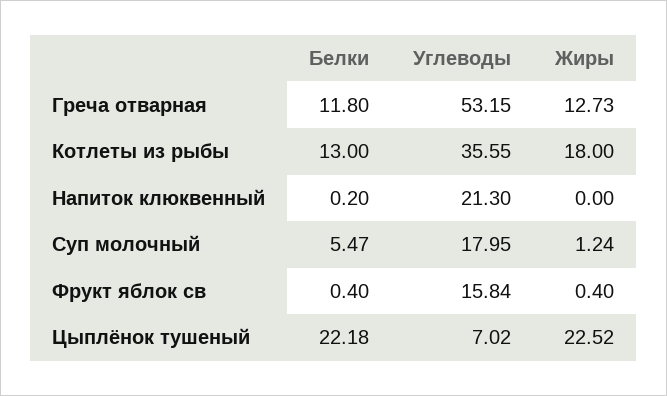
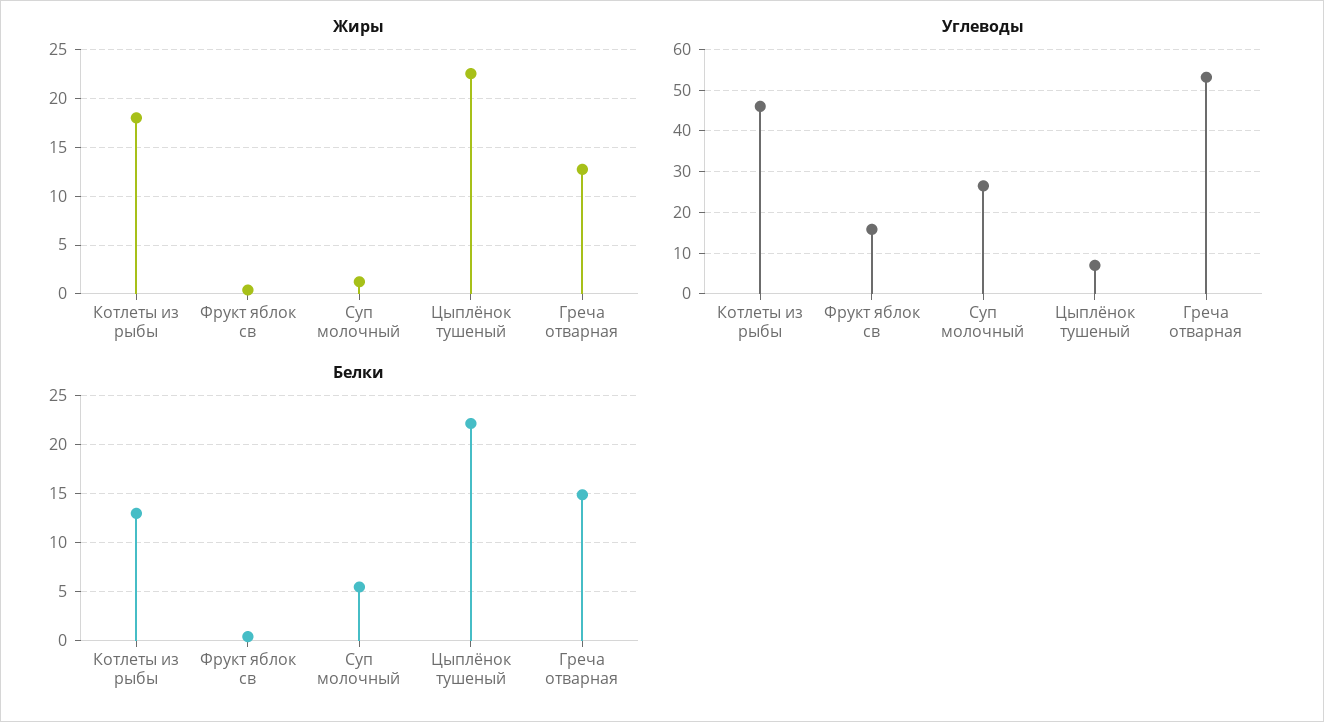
  {
    "Белки": {
-     "Греча отварная": 11.8,
+     "Греча отварная": 15,
      "Котлеты из рыбы": 13,
-     "Напиток клюквенный": 0.2,
      "Суп молочный": 5.47,
      "Фрукт яблок св": 0.4,
      "Цыплёнок тушеный": 22.18
    },
    "Углеводы": {
      "Греча отварная": 53.15,
-     "Котлеты из рыбы": 35.55,
+     "Котлеты из рыбы": 46,
-     "Напиток клюквенный": 21.3,
-     "Суп молочный": 17.95,
+     "Суп молочный": 26,
      "Фрукт яблок св": 15.84,
      "Цыплёнок тушеный": 7.02
    },
    "Жиры": {
      "Греча отварная": 12.73,
      "Котлеты из рыбы": 18,
-     "Напиток клюквенный": 0,
      "Суп молочный": 1.24,
      "Фрукт яблок св": 0.4,
      "Цыплёнок тушеный": 22.52
    }
  }

